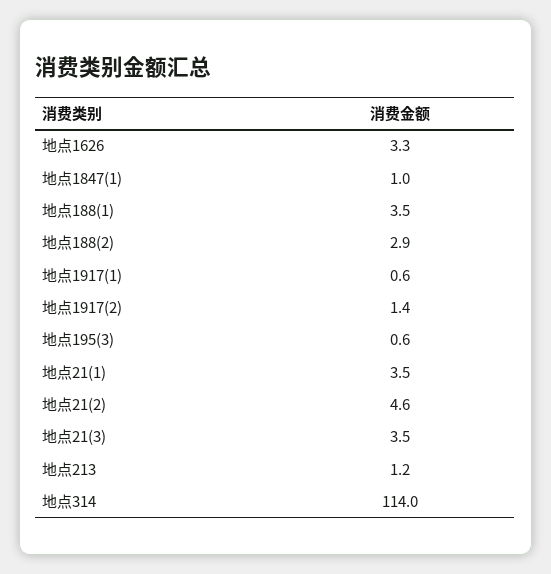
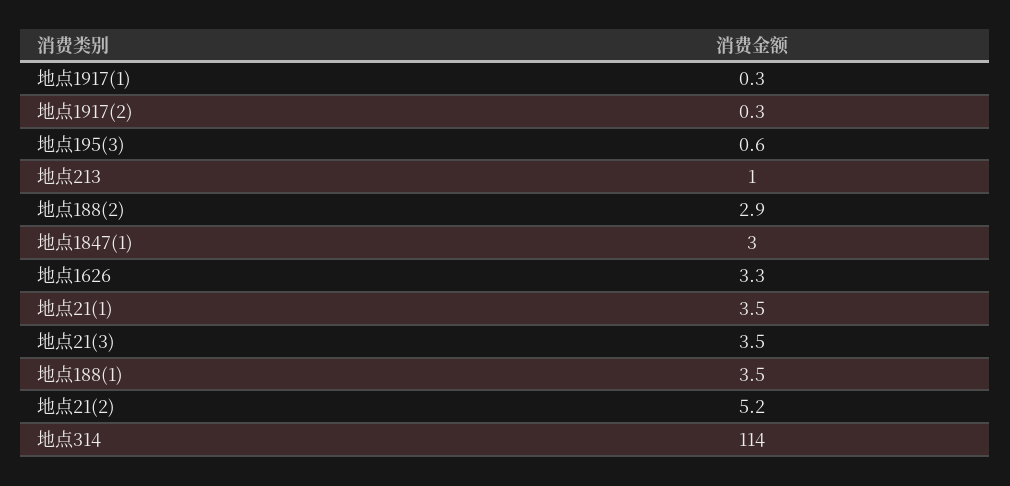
  {
    "地点1626": 3.3,
-   "地点1847(1)": 1,
+   "地点1847(1)": 3,
    "地点188(1)": 3.5,
    "地点188(2)": 2.9,
-   "地点1917(1)": 0.6,
+   "地点1917(1)": 0.3,
-   "地点1917(2)": 1.4,
+   "地点1917(2)": 0.3,
    "地点195(3)": 0.6,
    "地点21(1)": 3.5,
-   "地点21(2)": 4.6,
+   "地点21(2)": 5.2,
    "地点21(3)": 3.5,
-   "地点213": 1.2,
+   "地点213": 1,
    "地点314": 114
  }

